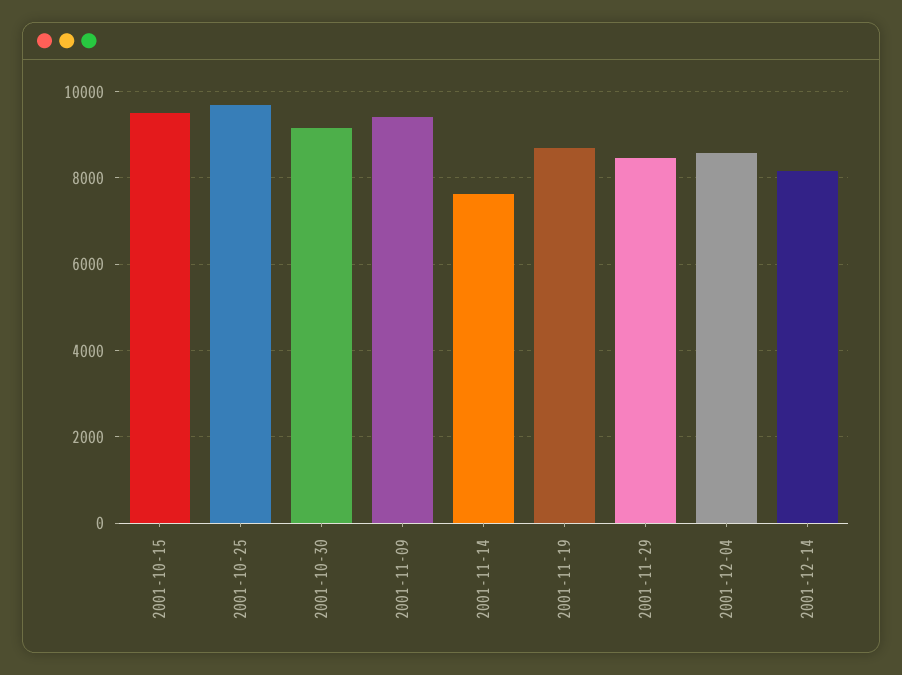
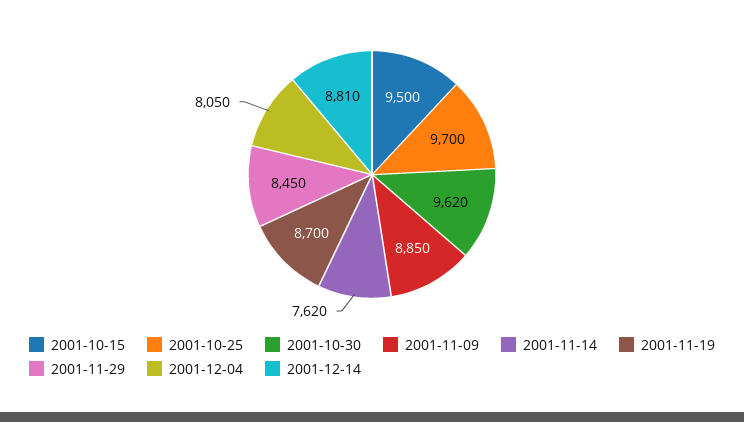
  {
    "2001-10-15": 9500,
    "2001-10-25": 9700,
-   "2001-10-30": 9200,
+   "2001-10-30": 9620,
-   "2001-11-09": 9400,
+   "2001-11-09": 8850,
    "2001-11-14": 7620,
    "2001-11-19": 8700,
    "2001-11-29": 8450,
-   "2001-12-04": 8600,
+   "2001-12-04": 8050,
-   "2001-12-14": 8200
+   "2001-12-14": 8810
  }

